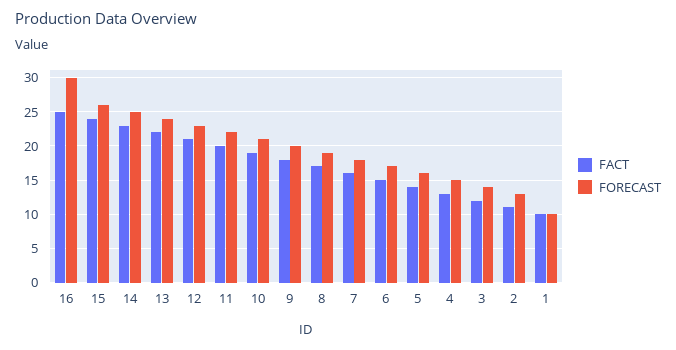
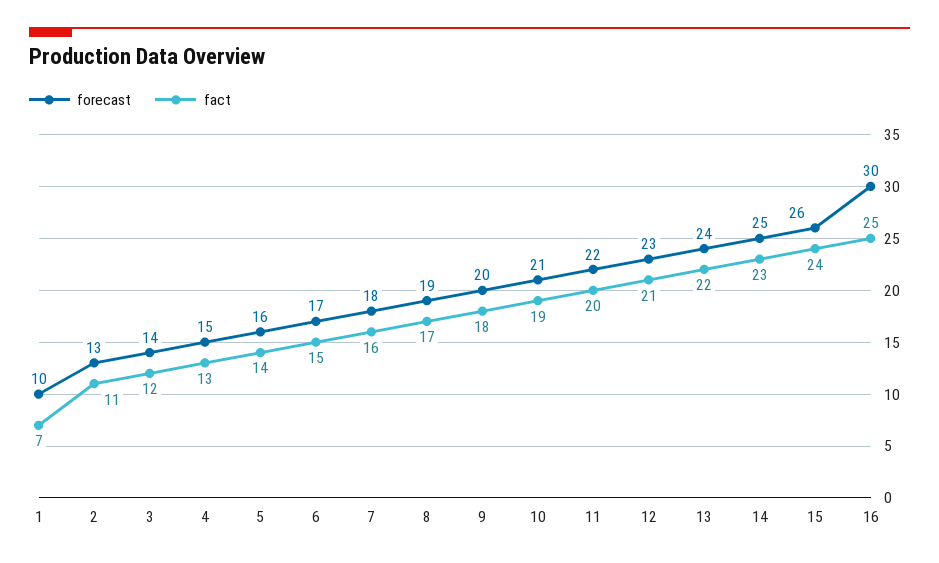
  {
    "FACT": {
      "16": 25,
      "15": 24,
      "14": 23,
      "13": 22,
      "12": 21,
      "11": 20,
      "10": 19,
      "9": 18,
      "8": 17,
      "7": 16,
      "6": 15,
      "5": 14,
      "4": 13,
      "3": 12,
      "2": 11,
-     "1": 10
+     "1": 7
    },
    "FORECAST": {
      "16": 30,
      "15": 26,
      "14": 25,
      "13": 24,
      "12": 23,
      "11": 22,
      "10": 21,
      "9": 20,
      "8": 19,
      "7": 18,
      "6": 17,
      "5": 16,
      "4": 15,
      "3": 14,
      "2": 13,
      "1": 10
    }
  }

